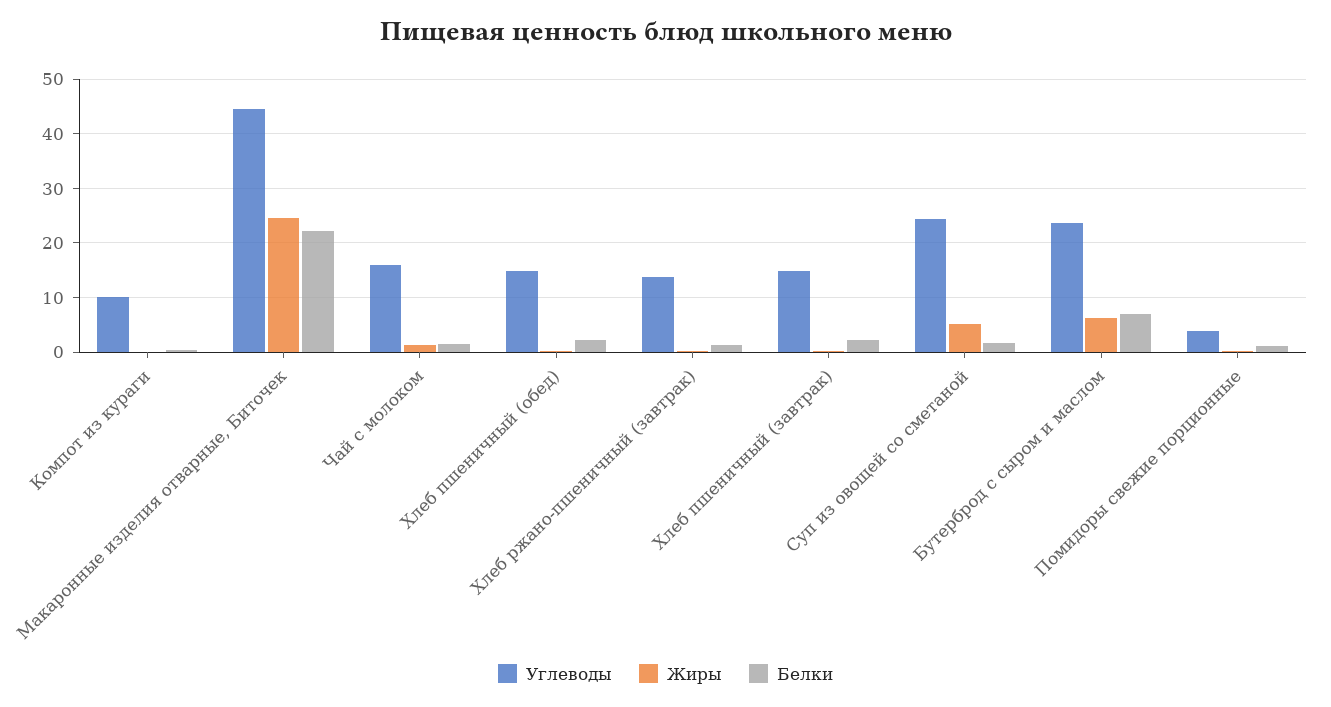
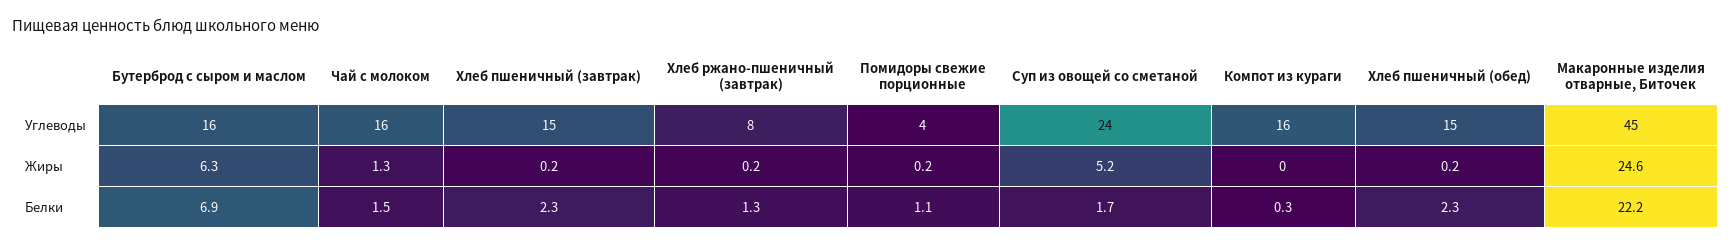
  {
    "Углеводы": {
-     "Компот из кураги": 10,
+     "Компот из кураги": 16,
      "Макаронные изделия отварные, Биточек": 45,
      "Чай с молоком": 16,
      "Хлеб пшеничный (обед)": 15,
-     "Хлеб ржано-пшеничный (завтрак)": 14,
+     "Хлеб ржано-пшеничный (завтрак)": 8,
      "Хлеб пшеничный (завтрак)": 15,
      "Суп из овощей со сметаной": 24,
-     "Бутерброд с сыром и маслом": 24,
+     "Бутерброд с сыром и маслом": 16,
      "Помидоры свежие порционные": 4
    },
    "Жиры": {
      "Компот из кураги": 0,
      "Макаронные изделия отварные, Биточек": 24.6,
      "Чай с молоком": 1.3,
      "Хлеб пшеничный (обед)": 0.2,
      "Хлеб ржано-пшеничный (завтрак)": 0.2,
      "Хлеб пшеничный (завтрак)": 0.2,
      "Суп из овощей со сметаной": 5.2,
      "Бутерброд с сыром и маслом": 6.3,
      "Помидоры свежие порционные": 0.2
    },
    "Белки": {
      "Компот из кураги": 0.3,
      "Макаронные изделия отварные, Биточек": 22.2,
      "Чай с молоком": 1.5,
      "Хлеб пшеничный (обед)": 2.3,
      "Хлеб ржано-пшеничный (завтрак)": 1.3,
      "Хлеб пшеничный (завтрак)": 2.3,
      "Суп из овощей со сметаной": 1.7,
      "Бутерброд с сыром и маслом": 6.9,
      "Помидоры свежие порционные": 1.1
    }
  }

